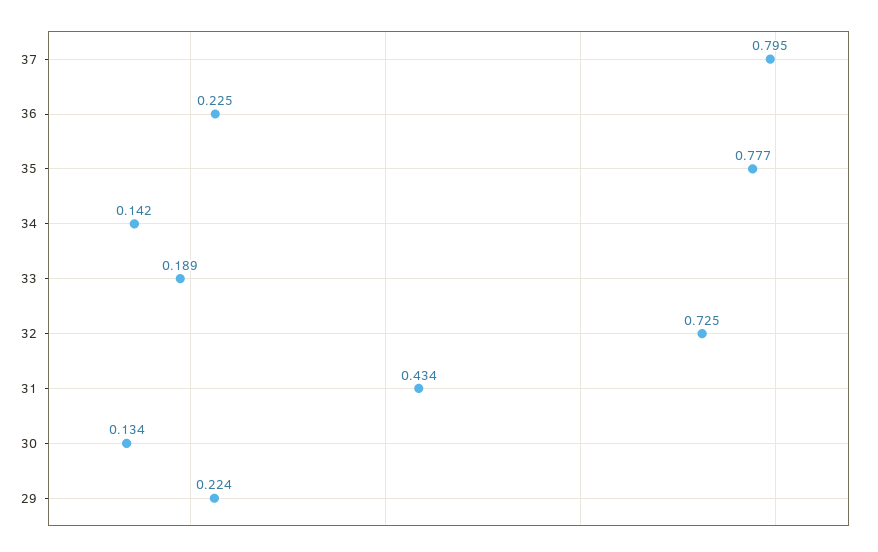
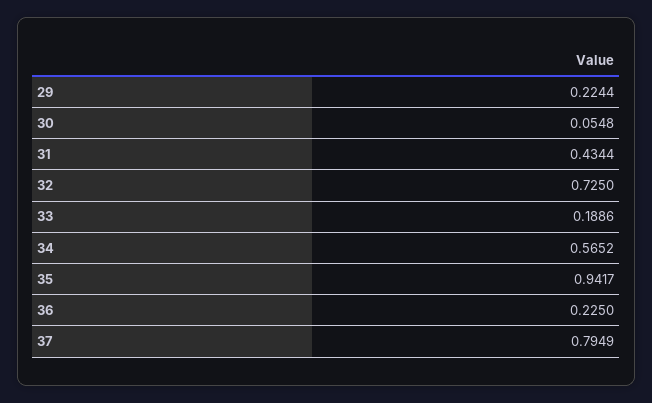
  {
    "37": 0.7949,
    "36": 0.225,
-   "35": 0.777,
+   "35": 0.9417,
-   "34": 0.142,
+   "34": 0.5652,
    "33": 0.1886,
    "32": 0.725,
    "31": 0.4344,
-   "30": 0.134,
+   "30": 0.0548,
    "29": 0.2244
  }

